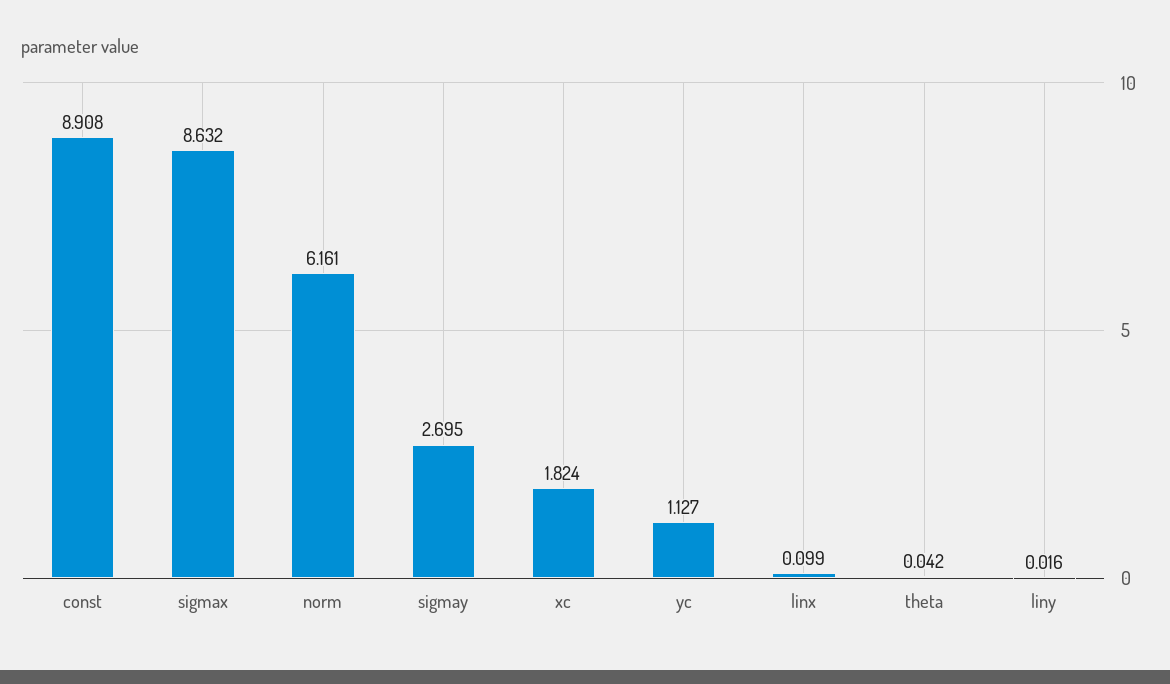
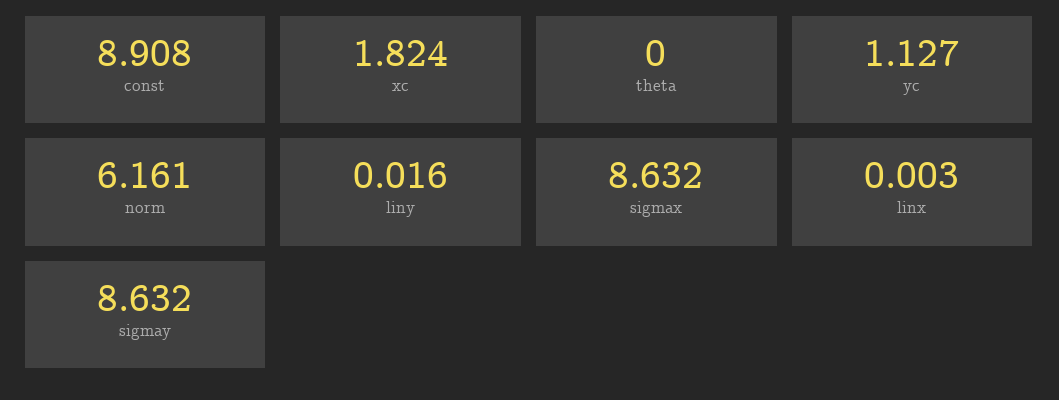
  {
    "const": 8.908,
    "sigmax": 8.632,
    "norm": 6.161,
-   "sigmay": 2.695,
+   "sigmay": 8.632,
    "xc": 1.824,
    "yc": 1.127,
-   "linx": 0.099,
+   "linx": 0.003,
-   "theta": 0.042,
+   "theta": 0,
    "liny": 0.016
  }

